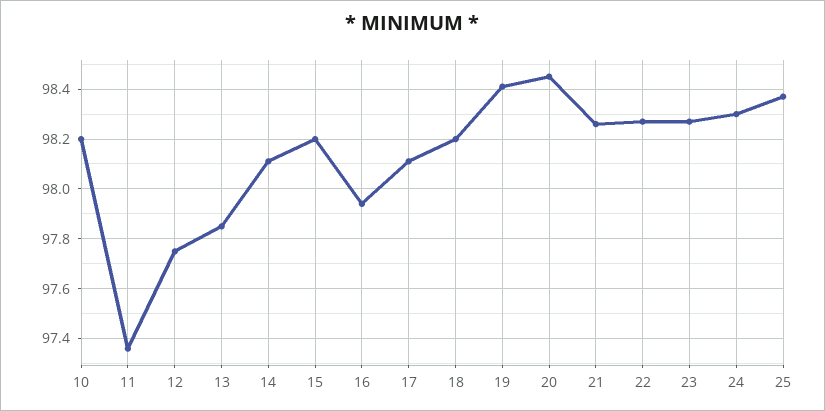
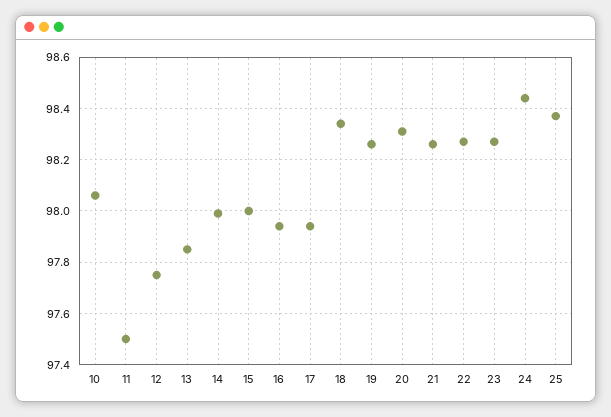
  {
-   "10": 98.2,
+   "10": 98.05,
-   "11": 97.35,
+   "11": 97.5,
    "12": 97.75,
    "13": 97.85,
-   "14": 98.1,
+   "14": 98,
-   "15": 98.2,
+   "15": 98,
    "16": 97.95,
-   "17": 98.1,
+   "17": 97.95,
-   "18": 98.2,
+   "18": 98.35,
-   "19": 98.4,
+   "19": 98.25,
-   "20": 98.45,
+   "20": 98.3,
    "21": 98.25,
    "22": 98.25,
    "23": 98.25,
-   "24": 98.3,
+   "24": 98.45,
    "25": 98.35
  }

